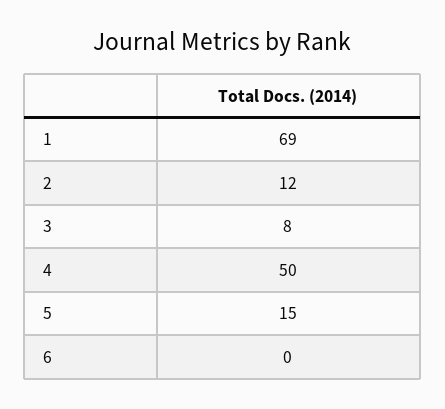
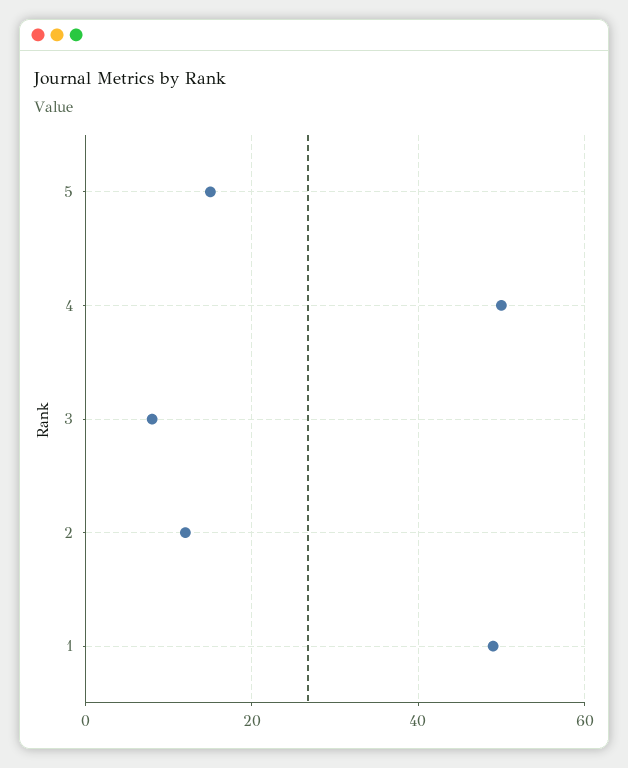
  {
-   "1": 69,
+   "1": 50,
    "2": 12,
    "3": 8,
    "4": 50,
-   "5": 15,
+   "5": 15
-   "6": 0
  }

